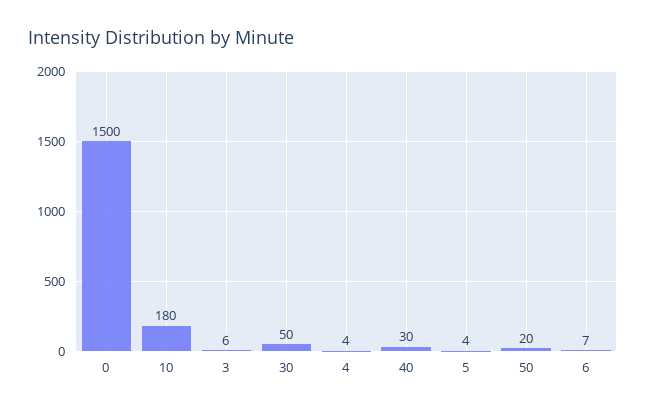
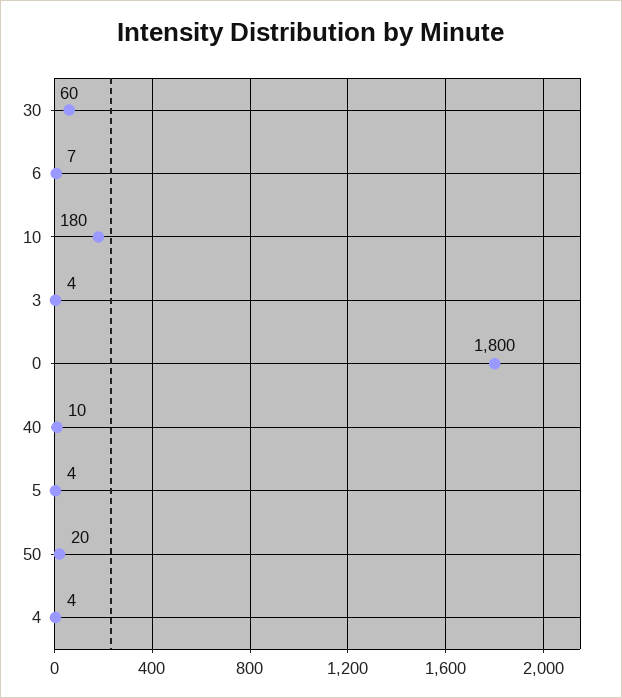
  {
-   "0": 1500,
+   "0": 1800,
    "10": 180,
-   "3": 6,
+   "3": 4,
-   "30": 50,
+   "30": 60,
    "4": 4,
-   "40": 30,
+   "40": 10,
    "5": 4,
    "50": 20,
    "6": 7
  }

